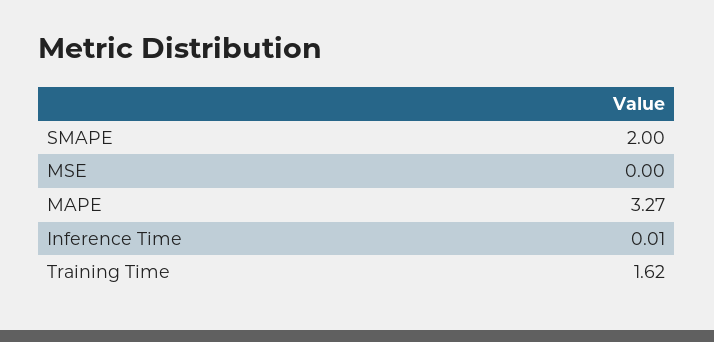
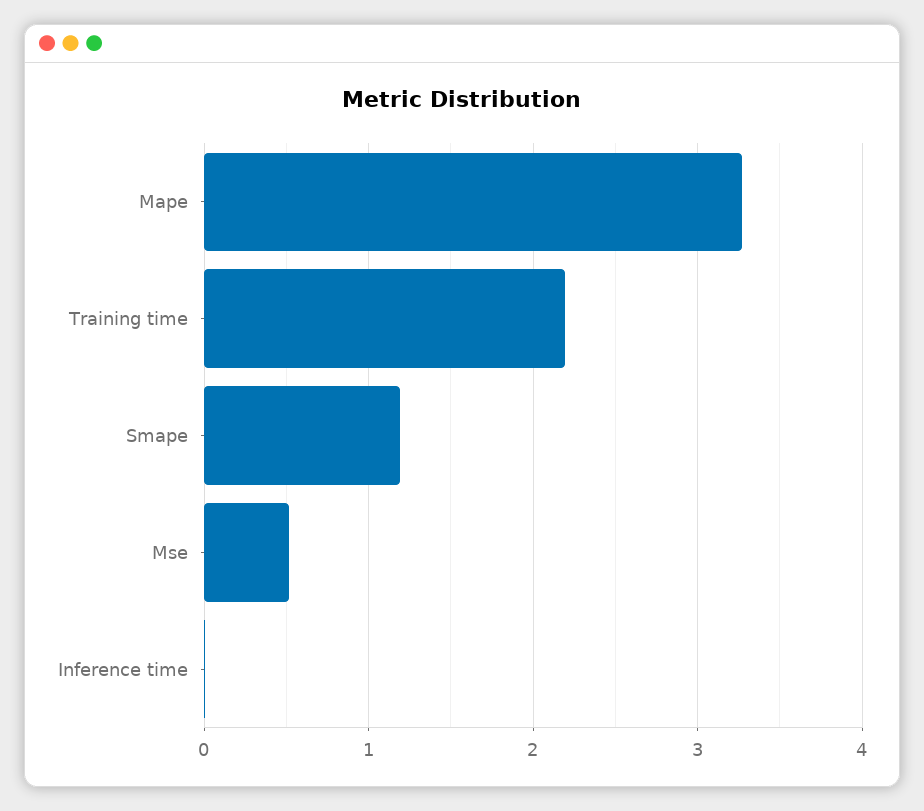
  {
-   "SMAPE": 2,
+   "SMAPE": 1.2,
-   "MSE": 0,
+   "MSE": 0.5,
    "MAPE": 3.27,
    "Inference Time": 0.01,
-   "Training Time": 1.62
+   "Training Time": 2.2
  }

